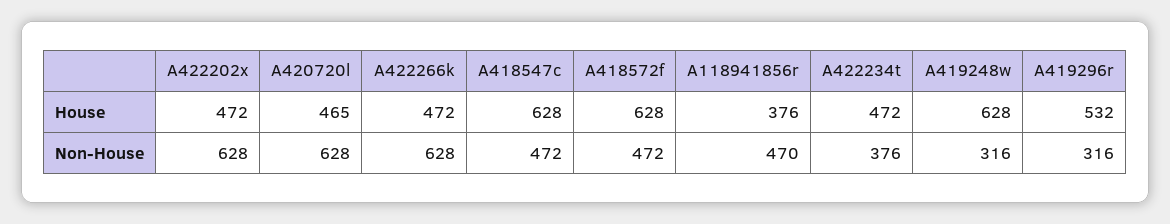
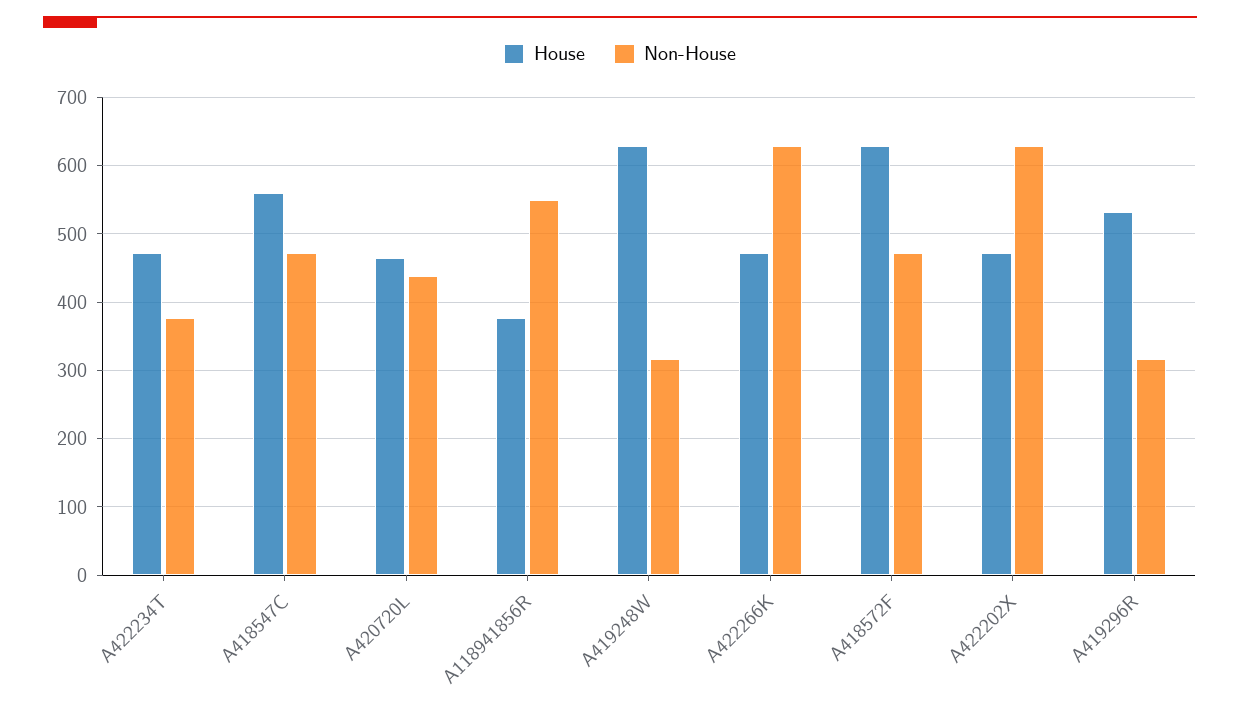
  {
    "House": {
      "A422202x": 472,
      "A420720l": 465,
      "A422266k": 472,
-     "A418547c": 628,
+     "A418547c": 560,
      "A418572f": 628,
      "A118941856r": 376,
      "A422234t": 472,
      "A419248w": 628,
      "A419296r": 532
    },
    "Non-House": {
      "A422202x": 628,
-     "A420720l": 628,
+     "A420720l": 440,
      "A422266k": 628,
      "A418547c": 472,
      "A418572f": 472,
-     "A118941856r": 470,
+     "A118941856r": 550,
      "A422234t": 376,
      "A419248w": 316,
      "A419296r": 316
    }
  }

